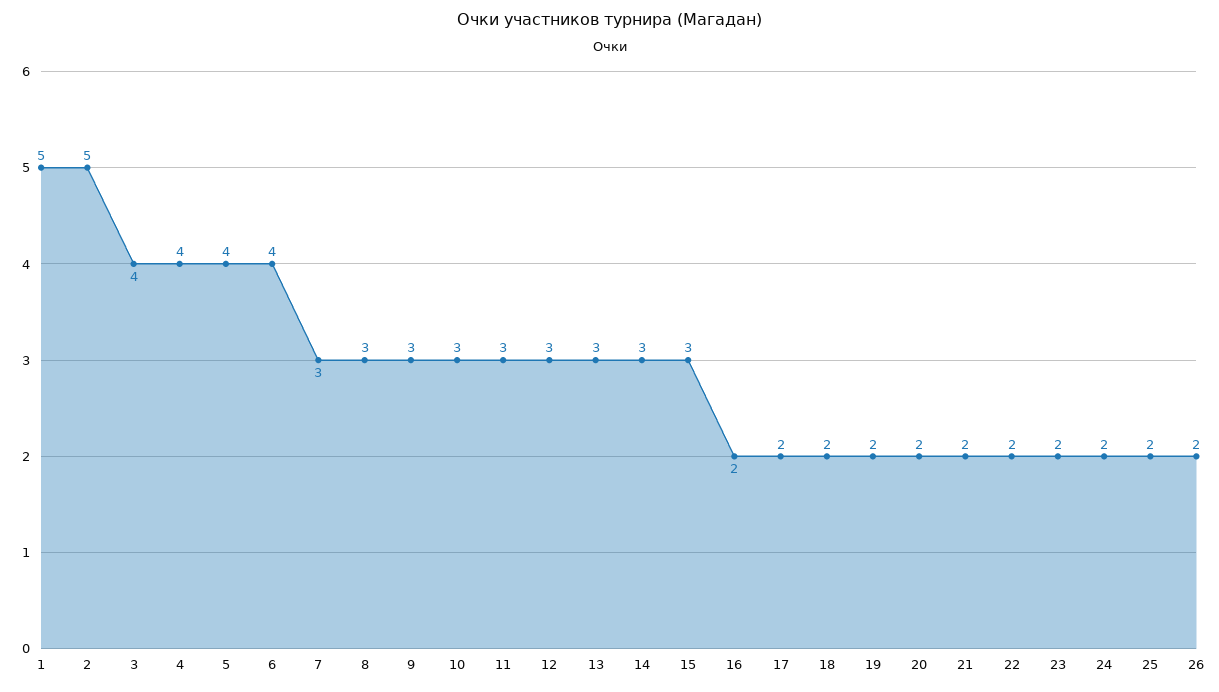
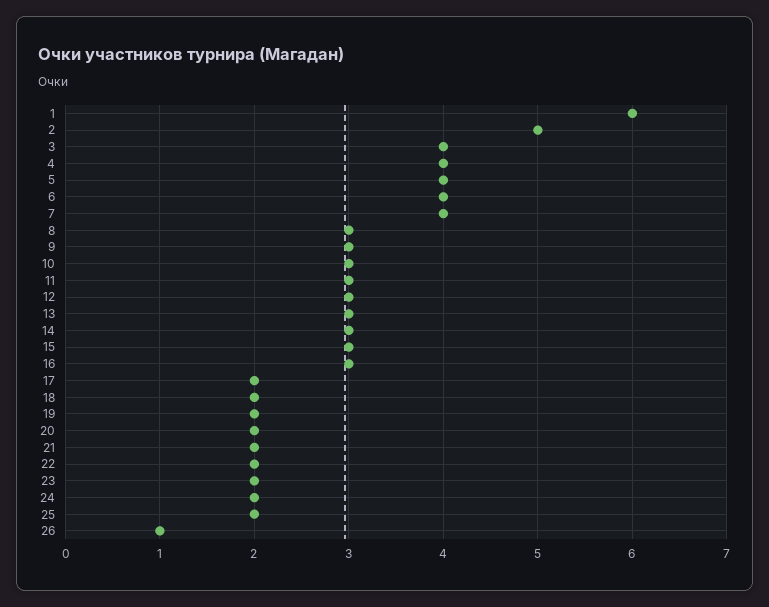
  {
-   "1": 5,
+   "1": 6,
    "2": 5,
    "3": 4,
    "4": 4,
    "5": 4,
    "6": 4,
-   "7": 3,
+   "7": 4,
    "8": 3,
    "9": 3,
    "10": 3,
    "11": 3,
    "12": 3,
    "13": 3,
    "14": 3,
    "15": 3,
-   "16": 2,
+   "16": 3,
    "17": 2,
    "18": 2,
    "19": 2,
    "20": 2,
    "21": 2,
    "22": 2,
    "23": 2,
    "24": 2,
    "25": 2,
-   "26": 2
+   "26": 1
  }

